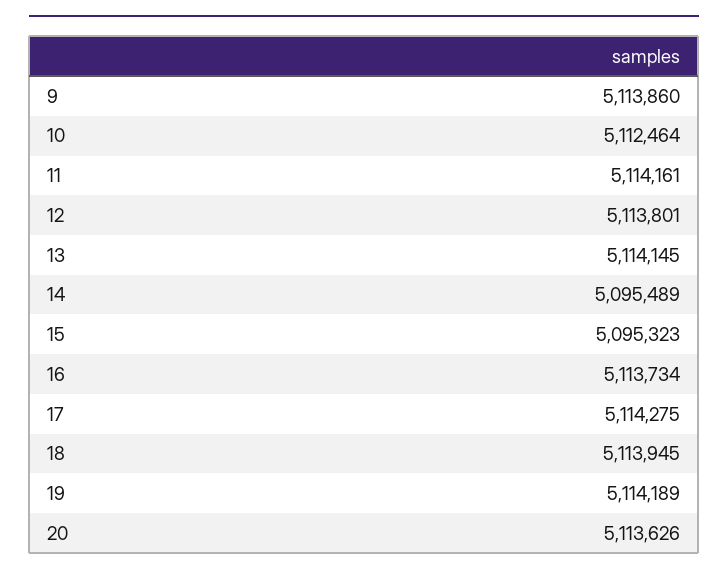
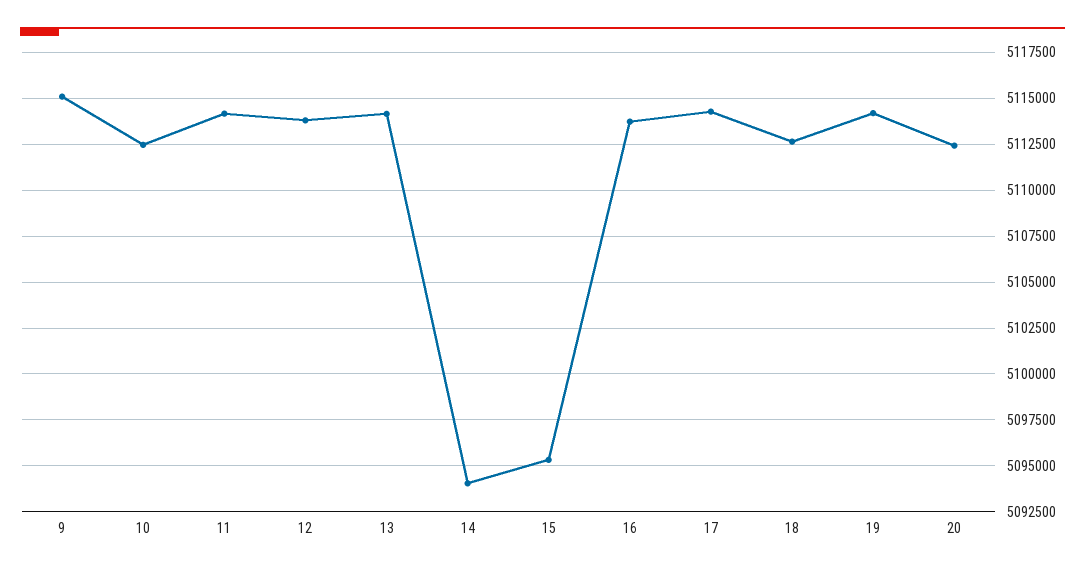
  {
-   "9": 5113860,
+   "9": 5115000,
    "10": 5112464,
    "11": 5114161,
    "12": 5113801,
    "13": 5114145,
-   "14": 5095489,
+   "14": 5094000,
    "15": 5095323,
    "16": 5113734,
    "17": 5114275,
-   "18": 5113945,
+   "18": 5112500,
    "19": 5114189,
-   "20": 5113626
+   "20": 5112500
  }

